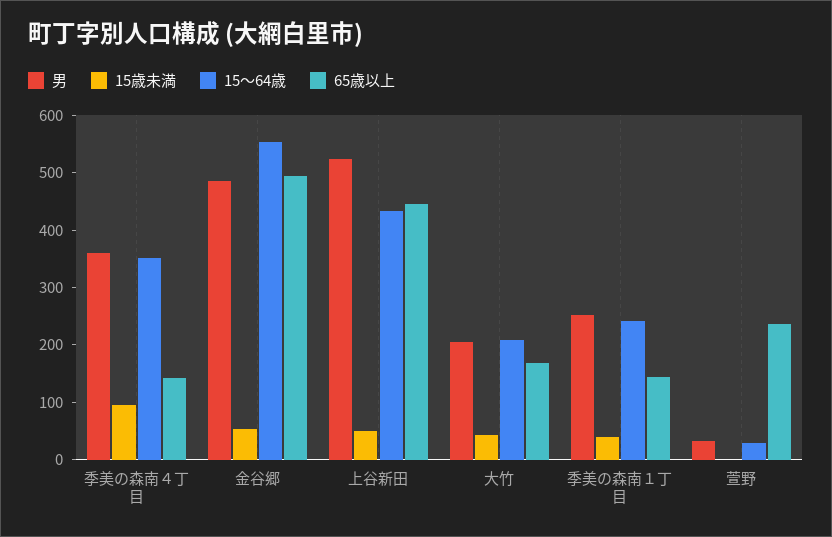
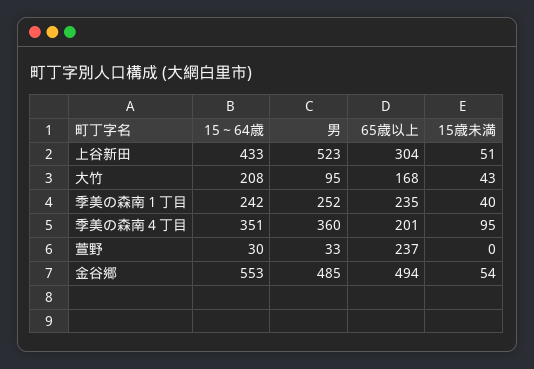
  {
    "男": {
      "季美の森南４丁目": 360,
      "金谷郷": 485,
      "上谷新田": 523,
-     "大竹": 200,
+     "大竹": 95,
      "季美の森南１丁目": 252,
      "萱野": 33
    },
    "15歳未満": {
      "季美の森南４丁目": 95,
      "金谷郷": 54,
      "上谷新田": 51,
      "大竹": 43,
      "季美の森南１丁目": 40,
      "萱野": 0
    },
    "15～64歳": {
      "季美の森南４丁目": 351,
      "金谷郷": 553,
      "上谷新田": 433,
      "大竹": 208,
      "季美の森南１丁目": 242,
      "萱野": 30
    },
    "65歳以上": {
-     "季美の森南４丁目": 140,
+     "季美の森南４丁目": 201,
      "金谷郷": 494,
-     "上谷新田": 440,
+     "上谷新田": 304,
      "大竹": 168,
-     "季美の森南１丁目": 140,
+     "季美の森南１丁目": 235,
      "萱野": 237
    }
  }

